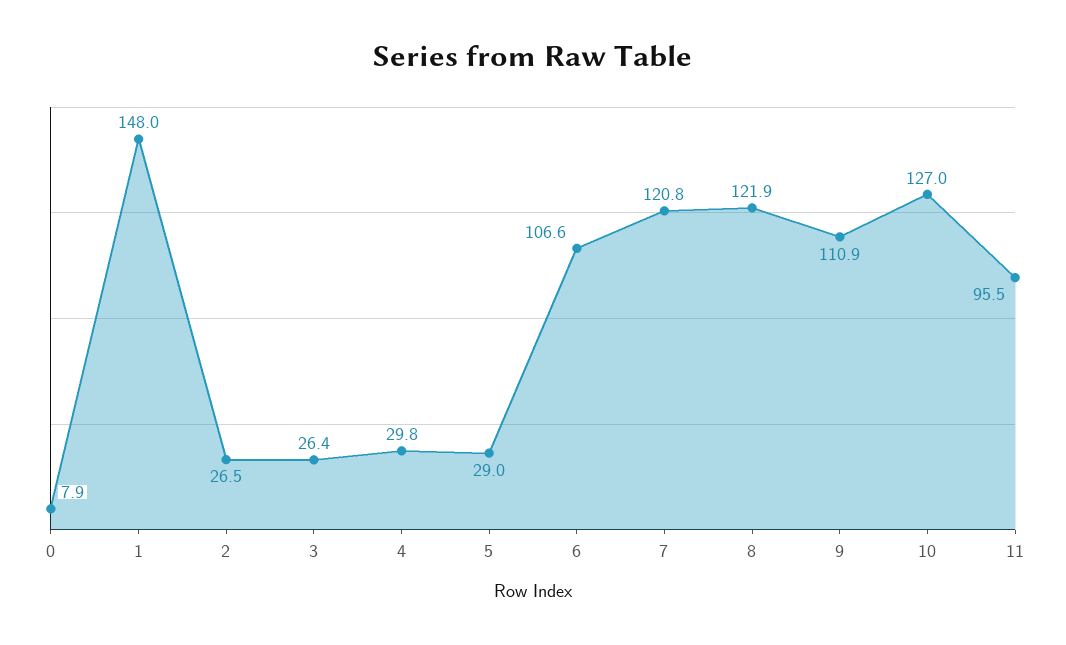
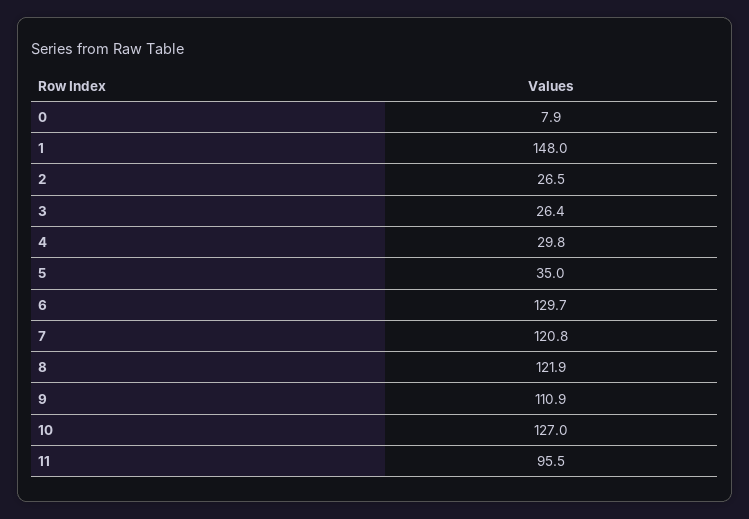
  {
    "0": 7.9,
    "1": 148,
    "2": 26.5,
    "3": 26.4,
    "4": 29.8,
-   "5": 29,
+   "5": 35,
-   "6": 106.6,
+   "6": 129.7,
    "7": 120.8,
    "8": 121.9,
    "9": 110.9,
    "10": 127,
    "11": 95.5
  }

